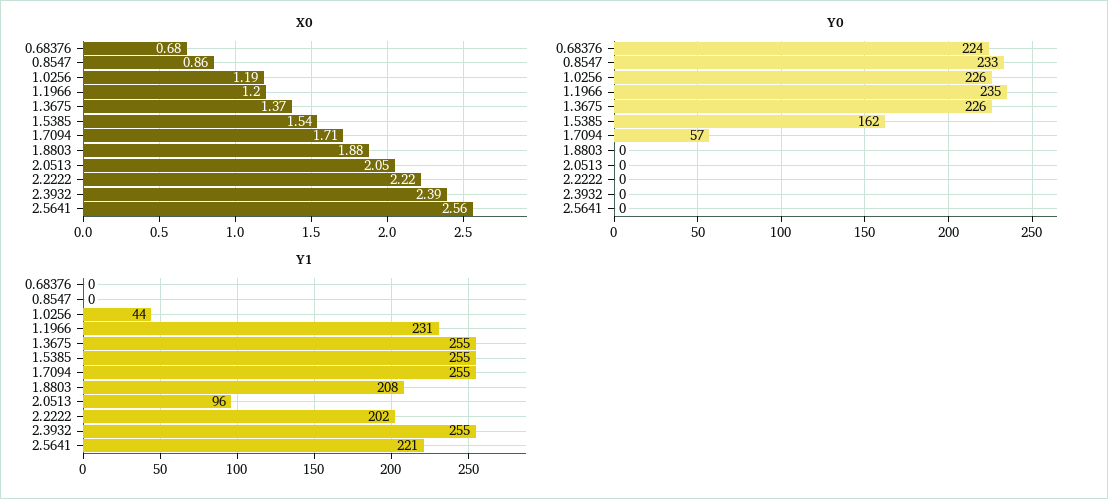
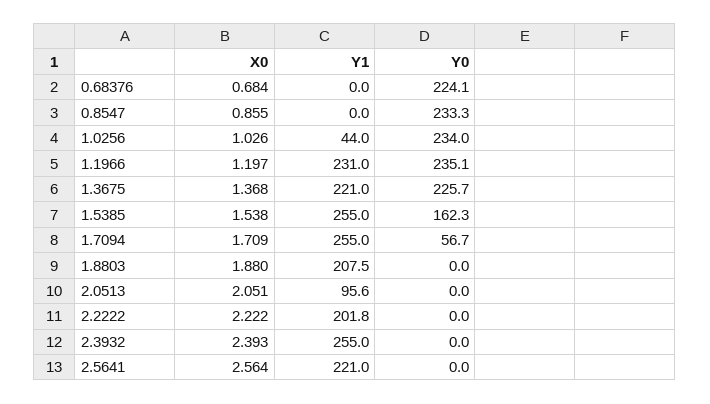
  {
    "X0": {
      "0.68376": 0.684,
      "0.8547": 0.855,
-     "1.0256": 1.19,
+     "1.0256": 1.026,
      "1.1966": 1.197,
      "1.3675": 1.368,
      "1.5385": 1.538,
      "1.7094": 1.709,
      "1.8803": 1.88,
      "2.0513": 2.051,
      "2.2222": 2.222,
      "2.3932": 2.393,
      "2.5641": 2.564
    },
    "Y0": {
      "0.68376": 224.1,
      "0.8547": 233.3,
-     "1.0256": 226,
+     "1.0256": 234,
      "1.1966": 235.1,
      "1.3675": 225.7,
      "1.5385": 162.3,
      "1.7094": 56.7,
      "1.8803": 0,
      "2.0513": 0,
      "2.2222": 0,
      "2.3932": 0,
      "2.5641": 0
    },
    "Y1": {
      "0.68376": 0,
      "0.8547": 0,
      "1.0256": 44,
      "1.1966": 231,
-     "1.3675": 255,
+     "1.3675": 221,
      "1.5385": 255,
      "1.7094": 255,
      "1.8803": 207.5,
      "2.0513": 95.6,
      "2.2222": 201.8,
      "2.3932": 255,
      "2.5641": 221
    }
  }

